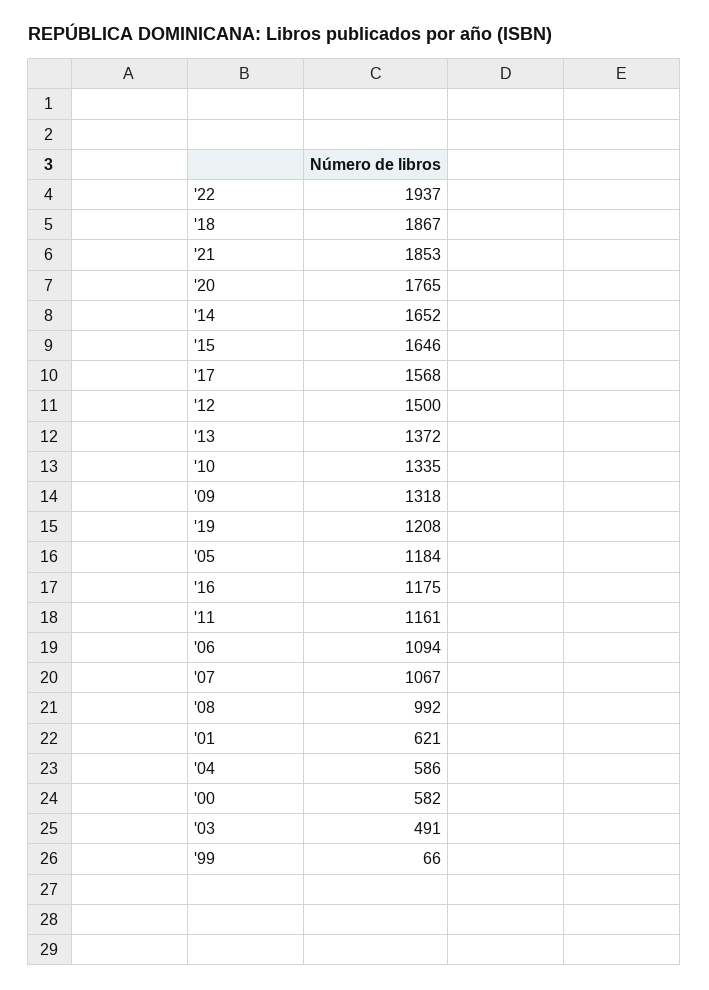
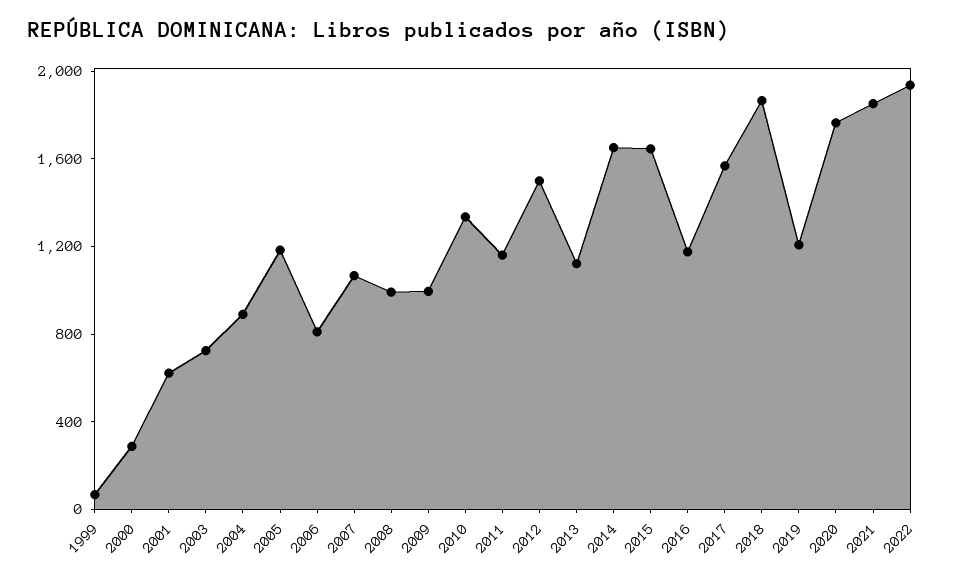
  {
    "'22": 1937,
    "'18": 1867,
    "'21": 1853,
    "'20": 1765,
    "'14": 1652,
    "'15": 1646,
    "'17": 1568,
    "'12": 1500,
-   "'13": 1372,
+   "'13": 1100,
    "'10": 1335,
-   "'09": 1318,
+   "'09": 1000,
    "'19": 1208,
    "'05": 1184,
    "'16": 1175,
    "'11": 1161,
-   "'06": 1094,
+   "'06": 800,
    "'07": 1067,
    "'08": 992,
    "'01": 621,
-   "'04": 586,
+   "'04": 900,
-   "'00": 582,
+   "'00": 300,
-   "'03": 491,
+   "'03": 700,
    "'99": 66
  }

